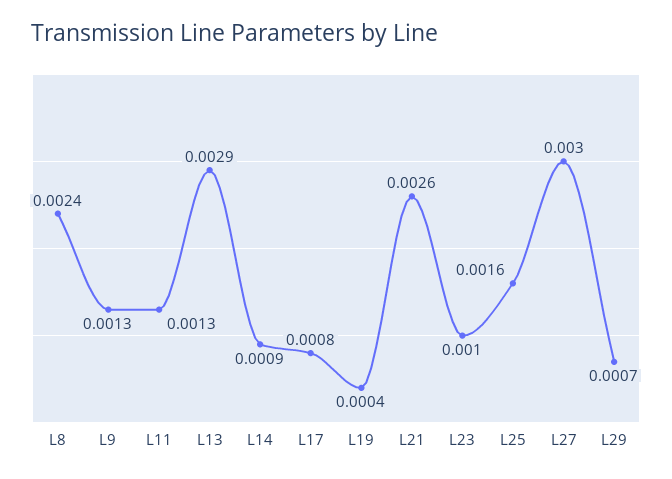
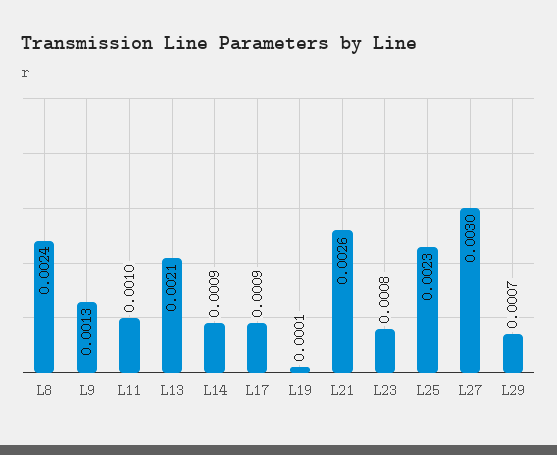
  {
    "L8": 0.0024,
    "L9": 0.0013,
-   "L11": 0.0013,
+   "L11": 0.001,
-   "L13": 0.0029,
+   "L13": 0.0021,
    "L14": 0.0009,
-   "L17": 0.0008,
+   "L17": 0.0009,
-   "L19": 0.0004,
+   "L19": 0.0001,
    "L21": 0.0026,
-   "L23": 0.001,
+   "L23": 0.0008,
-   "L25": 0.0016,
+   "L25": 0.0023,
    "L27": 0.003,
    "L29": 0.0007
  }

